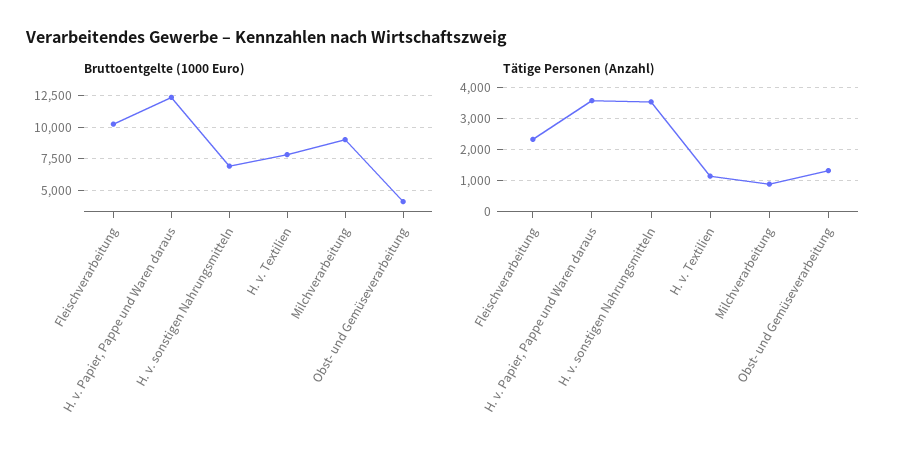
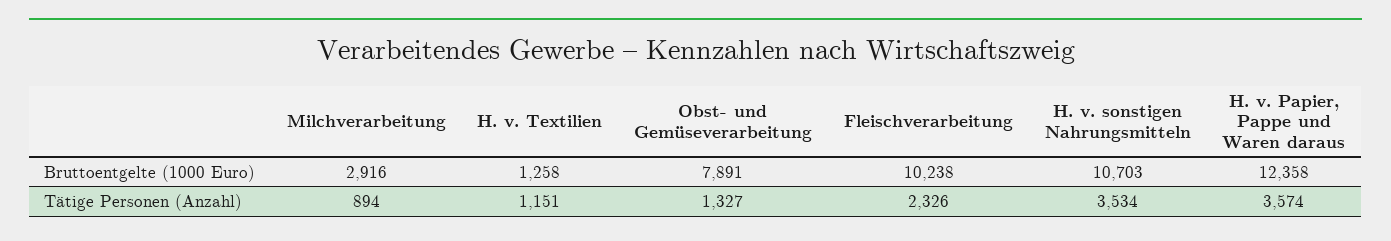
  {
    "Bruttoentgelte (1000 Euro)": {
      "Fleischverarbeitung": 10238,
      "H. v. Papier, Pappe und Waren daraus": 12358,
-     "H. v. sonstigen Nahrungsmitteln": 7000,
+     "H. v. sonstigen Nahrungsmitteln": 10703,
-     "H. v. Textilien": 8000,
+     "H. v. Textilien": 1258,
-     "Milchverarbeitung": 9000,
+     "Milchverarbeitung": 2916,
-     "Obst- und Gemüseverarbeitung": 4000
+     "Obst- und Gemüseverarbeitung": 7891
    },
    "Tätige Personen (Anzahl)": {
      "Fleischverarbeitung": 2326,
      "H. v. Papier, Pappe und Waren daraus": 3574,
      "H. v. sonstigen Nahrungsmitteln": 3534,
      "H. v. Textilien": 1151,
      "Milchverarbeitung": 894,
      "Obst- und Gemüseverarbeitung": 1327
    }
  }

